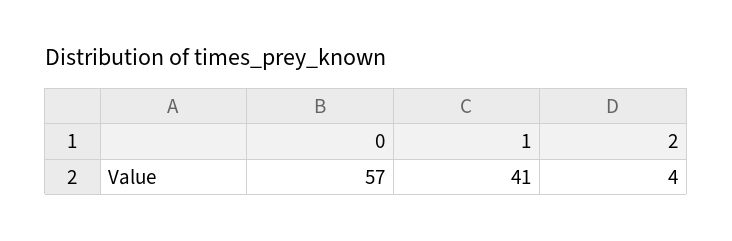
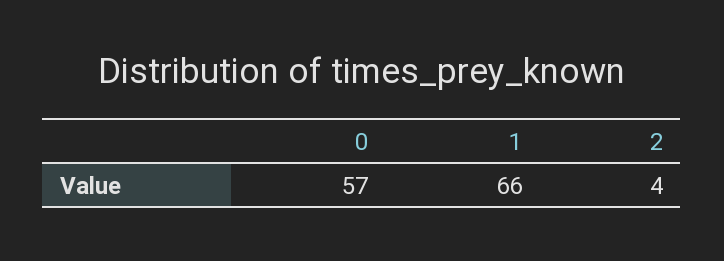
  {
    "0": 57,
-   "1": 41,
+   "1": 66,
    "2": 4
  }

